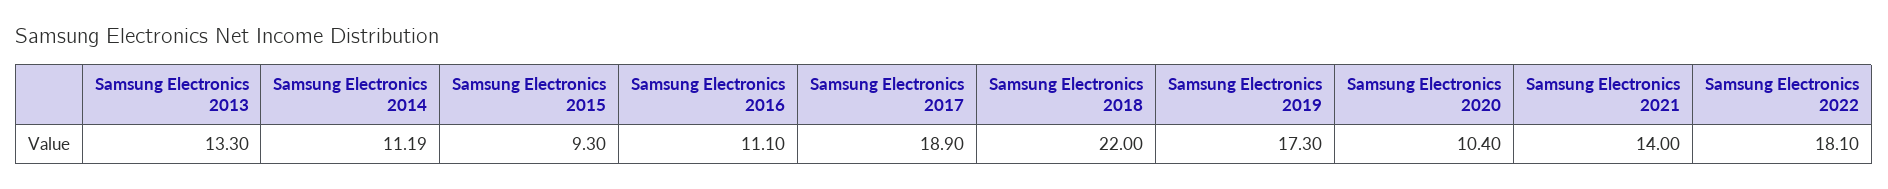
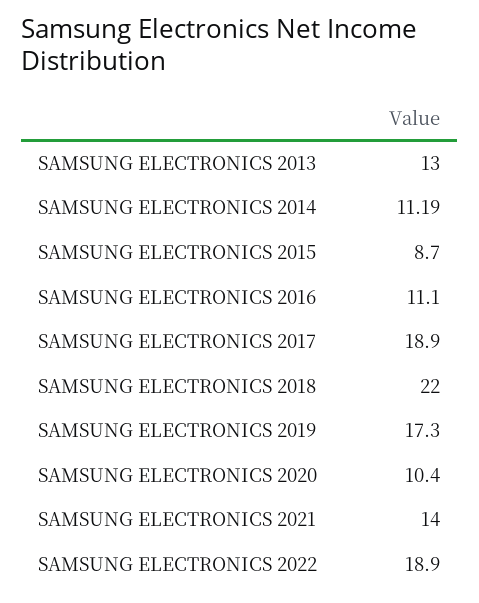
  {
-   "Samsung Electronics 2013": 13.3,
+   "Samsung Electronics 2013": 13,
    "Samsung Electronics 2014": 11.19,
-   "Samsung Electronics 2015": 9.3,
+   "Samsung Electronics 2015": 8.7,
    "Samsung Electronics 2016": 11.1,
    "Samsung Electronics 2017": 18.9,
    "Samsung Electronics 2018": 22,
    "Samsung Electronics 2019": 17.3,
    "Samsung Electronics 2020": 10.4,
    "Samsung Electronics 2021": 14,
-   "Samsung Electronics 2022": 18.1
+   "Samsung Electronics 2022": 18.9
  }

